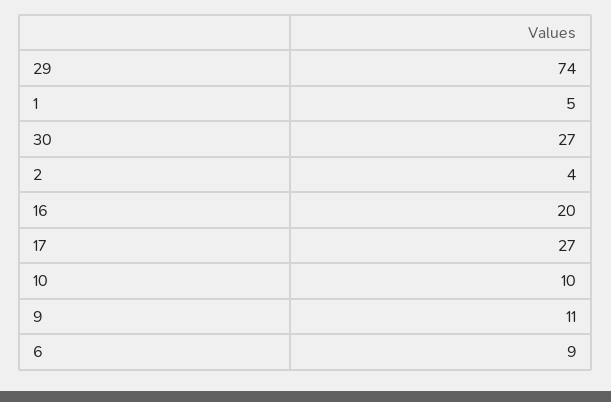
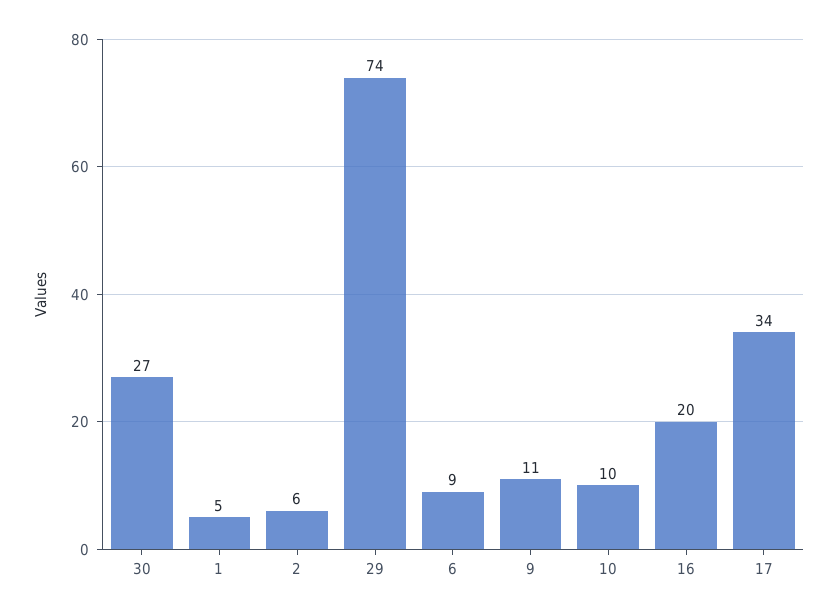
  {
    "29": 74,
    "1": 5,
    "30": 27,
-   "2": 4,
+   "2": 6,
    "16": 20,
-   "17": 27,
+   "17": 34,
    "10": 10,
    "9": 11,
    "6": 9
  }

